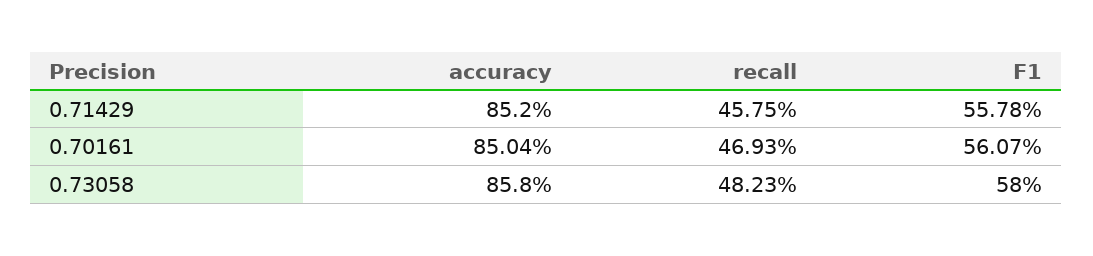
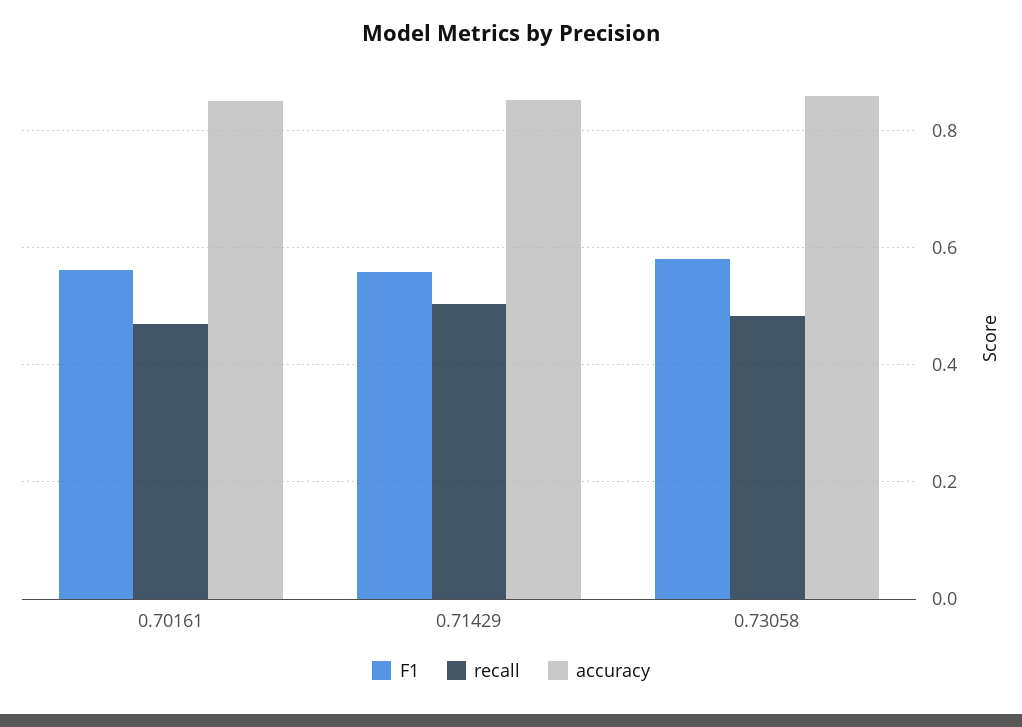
  {
    "accuracy": {
      "0.71429": 0.852,
      "0.70161": 0.8504,
      "0.73058": 0.858
    },
    "recall": {
-     "0.71429": 0.4575,
+     "0.71429": 0.5,
      "0.70161": 0.4693,
      "0.73058": 0.4823
    },
    "F1": {
      "0.71429": 0.5578,
      "0.70161": 0.5607,
      "0.73058": 0.58
    }
  }

